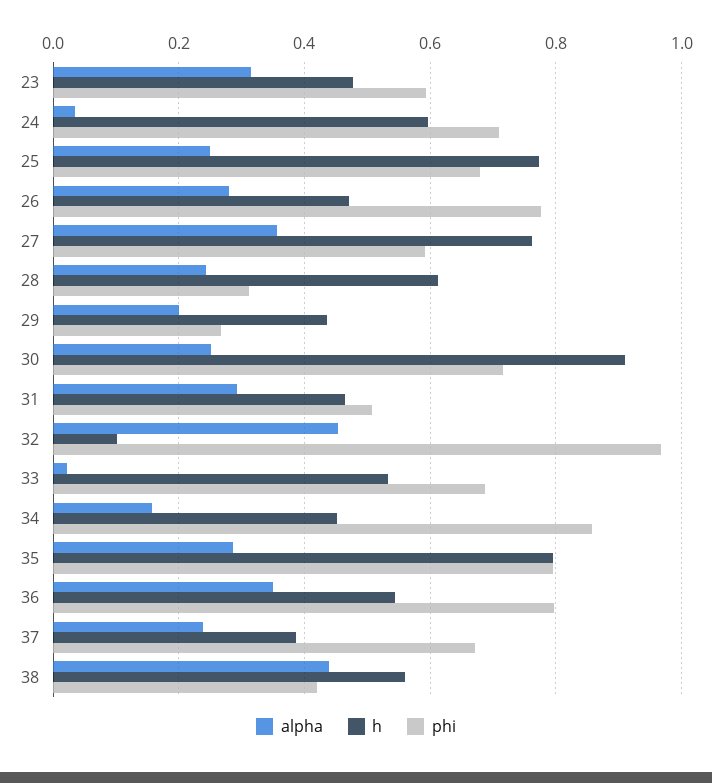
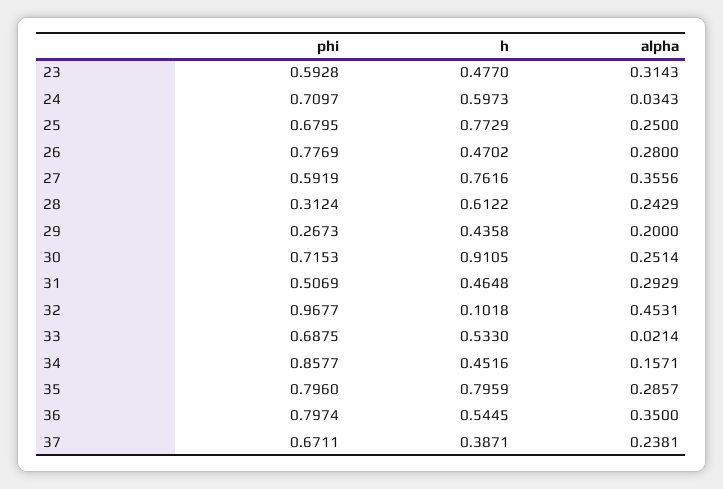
  {
    "alpha": {
      "23": 0.3143,
      "24": 0.0343,
      "25": 0.25,
      "26": 0.28,
      "27": 0.3556,
      "28": 0.2429,
      "29": 0.2,
      "30": 0.2514,
      "31": 0.2929,
      "32": 0.4531,
      "33": 0.0214,
      "34": 0.1571,
      "35": 0.2857,
      "36": 0.35,
-     "37": 0.2381,
+     "37": 0.2381
-     "38": 0.44
    },
    "h": {
      "23": 0.477,
      "24": 0.5973,
      "25": 0.7729,
      "26": 0.4702,
      "27": 0.7616,
      "28": 0.6122,
      "29": 0.4358,
      "30": 0.9105,
      "31": 0.4648,
      "32": 0.1018,
      "33": 0.533,
      "34": 0.4516,
      "35": 0.7959,
      "36": 0.5445,
-     "37": 0.3871,
+     "37": 0.3871
-     "38": 0.56
    },
    "phi": {
      "23": 0.5928,
      "24": 0.7097,
      "25": 0.6795,
      "26": 0.7769,
      "27": 0.5919,
      "28": 0.3124,
      "29": 0.2673,
      "30": 0.7153,
      "31": 0.5069,
      "32": 0.9677,
      "33": 0.6875,
      "34": 0.8577,
      "35": 0.796,
      "36": 0.7974,
-     "37": 0.6711,
+     "37": 0.6711
-     "38": 0.42
    }
  }

